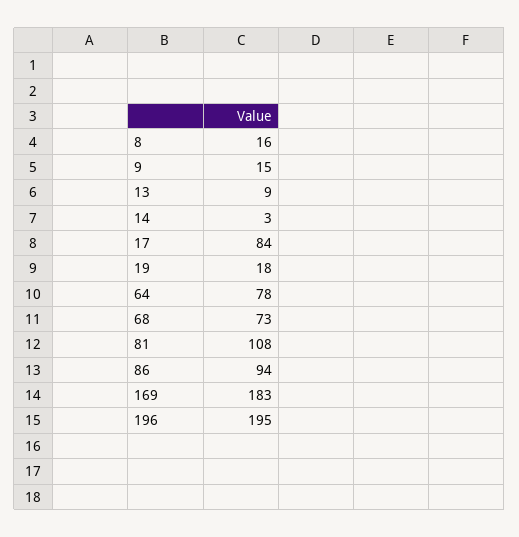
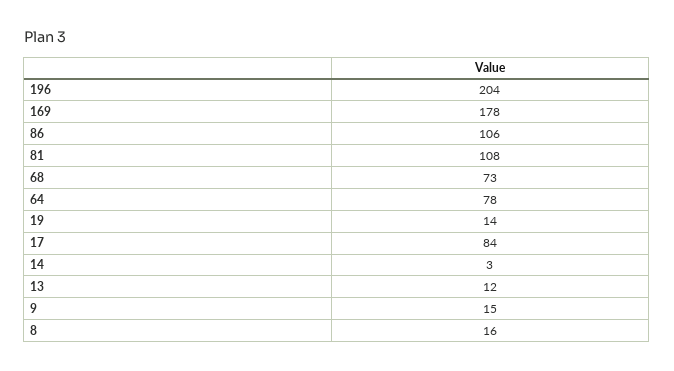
  {
    "8": 16,
    "9": 15,
-   "13": 9,
+   "13": 12,
    "14": 3,
    "17": 84,
-   "19": 18,
+   "19": 14,
    "64": 78,
    "68": 73,
    "81": 108,
-   "86": 94,
+   "86": 106,
-   "169": 183,
+   "169": 178,
-   "196": 195
+   "196": 204
  }

